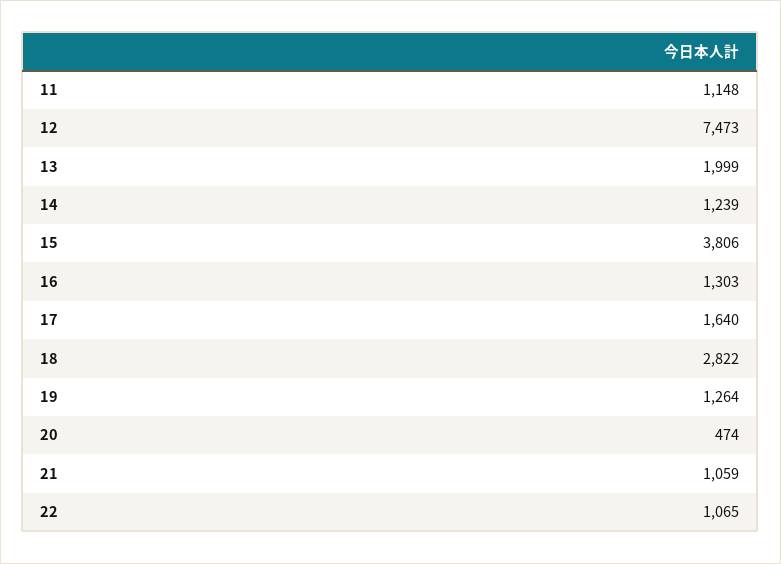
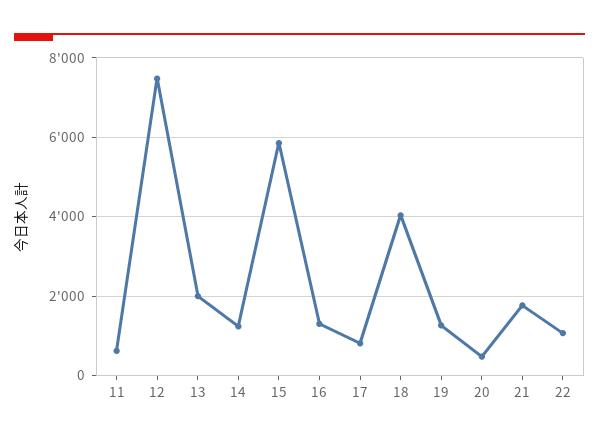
  {
-   "11": 1148,
+   "11": 600,
    "12": 7473,
    "13": 1999,
    "14": 1239,
-   "15": 3806,
+   "15": 5800,
    "16": 1303,
-   "17": 1640,
+   "17": 800,
-   "18": 2822,
+   "18": 4000,
    "19": 1264,
    "20": 474,
-   "21": 1059,
+   "21": 1800,
    "22": 1065
  }

